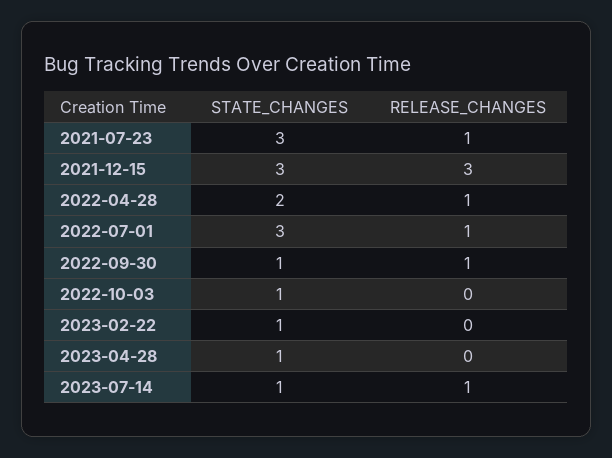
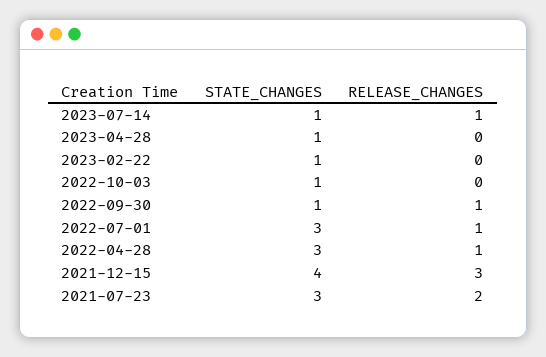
  {
    "STATE_CHANGES": {
      "2021-07-23": 3,
-     "2021-12-15": 3,
+     "2021-12-15": 4,
-     "2022-04-28": 2,
+     "2022-04-28": 3,
      "2022-07-01": 3,
      "2022-09-30": 1,
      "2022-10-03": 1,
      "2023-02-22": 1,
      "2023-04-28": 1,
      "2023-07-14": 1
    },
    "RELEASE_CHANGES": {
-     "2021-07-23": 1,
+     "2021-07-23": 2,
      "2021-12-15": 3,
      "2022-04-28": 1,
      "2022-07-01": 1,
      "2022-09-30": 1,
      "2022-10-03": 0,
      "2023-02-22": 0,
      "2023-04-28": 0,
      "2023-07-14": 1
    }
  }

